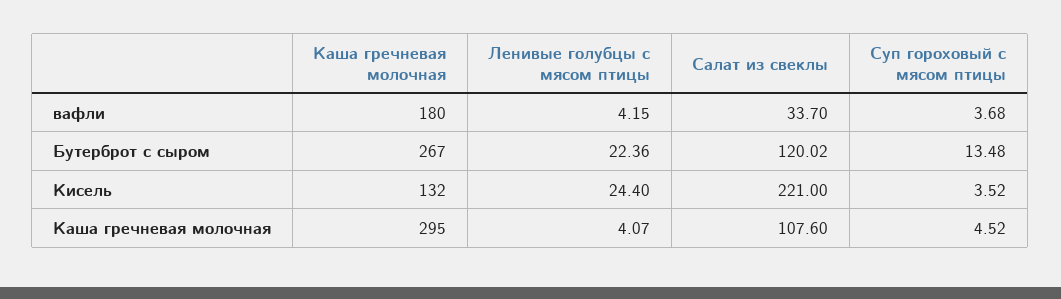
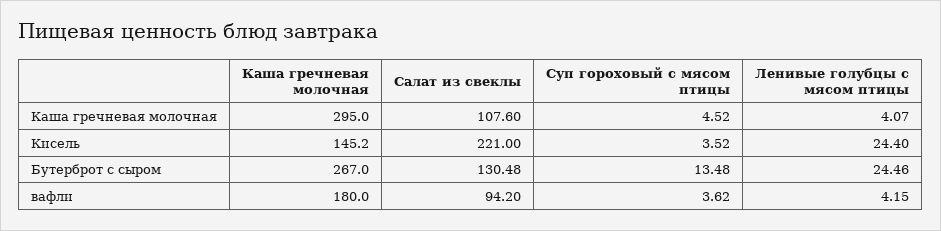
  {
    "Каша гречневая молочная": {
      "вафли": 180,
      "Бутерброт с сыром": 267,
-     "Кисель": 132,
+     "Кисель": 145.2,
      "Каша гречневая молочная": 295
    },
    "Ленивые голубцы с мясом птицы": {
      "вафли": 4.15,
-     "Бутерброт с сыром": 22.36,
+     "Бутерброт с сыром": 24.46,
      "Кисель": 24.4,
      "Каша гречневая молочная": 4.07
    },
    "Салат из свеклы": {
-     "вафли": 33.7,
+     "вафли": 94.2,
-     "Бутерброт с сыром": 120.02,
+     "Бутерброт с сыром": 130.48,
      "Кисель": 221,
      "Каша гречневая молочная": 107.6
    },
    "Суп гороховый с мясом птицы": {
-     "вафли": 3.68,
+     "вафли": 3.62,
      "Бутерброт с сыром": 13.48,
      "Кисель": 3.52,
      "Каша гречневая молочная": 4.52
    }
  }

